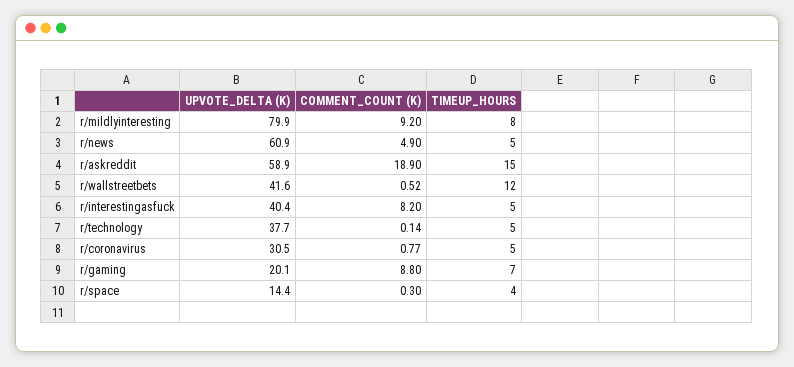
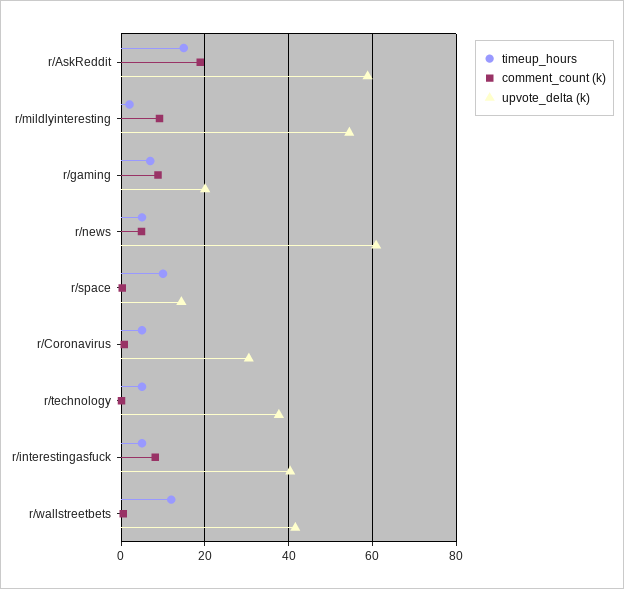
  {
    "UPVOTE_DELTA (K)": {
-     "r/mildlyinteresting": 79.9,
+     "r/mildlyinteresting": 54,
      "r/news": 60.9,
      "r/askreddit": 58.9,
      "r/wallstreetbets": 41.6,
      "r/interestingasfuck": 40.4,
      "r/technology": 37.7,
      "r/coronavirus": 30.5,
      "r/gaming": 20.1,
      "r/space": 14.4
    },
    "COMMENT_COUNT (K)": {
      "r/mildlyinteresting": 9.2,
      "r/news": 4.9,
      "r/askreddit": 18.9,
      "r/wallstreetbets": 0.52,
      "r/interestingasfuck": 8.2,
      "r/technology": 0.14,
      "r/coronavirus": 0.77,
      "r/gaming": 8.8,
      "r/space": 0.3
    },
    "TIMEUP_HOURS": {
-     "r/mildlyinteresting": 8,
+     "r/mildlyinteresting": 2,
      "r/news": 5,
      "r/askreddit": 15,
      "r/wallstreetbets": 12,
      "r/interestingasfuck": 5,
      "r/technology": 5,
      "r/coronavirus": 5,
      "r/gaming": 7,
-     "r/space": 4
+     "r/space": 10
    }
  }

